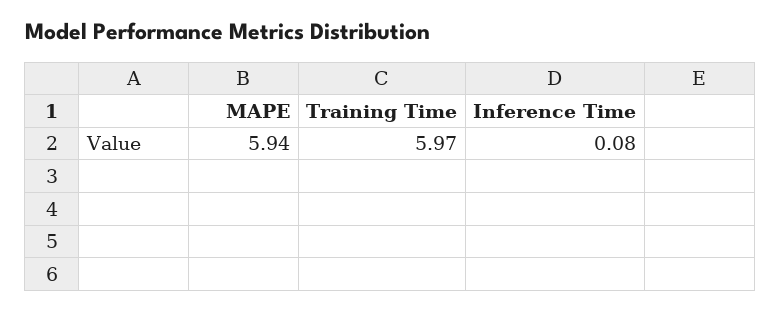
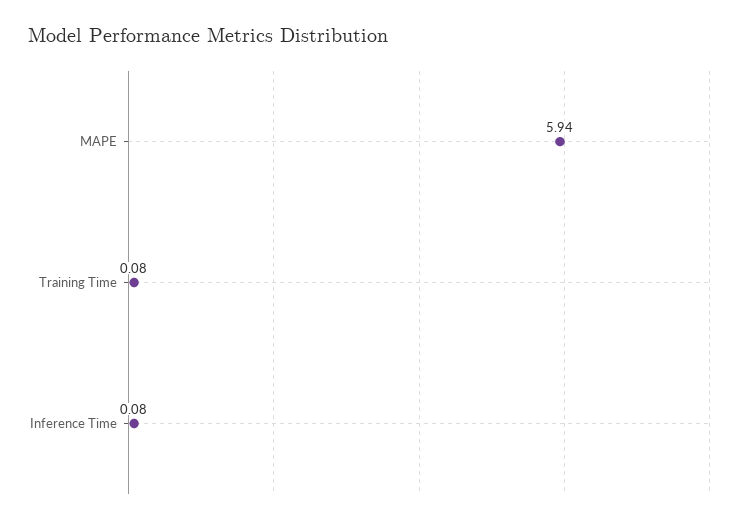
  {
    "MAPE": 5.94,
-   "Training Time": 5.97,
+   "Training Time": 0.08,
    "Inference Time": 0.08
  }

